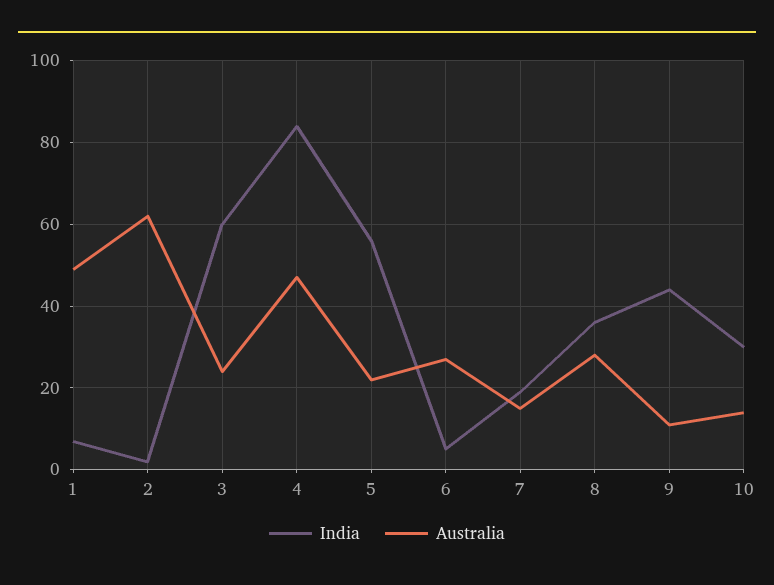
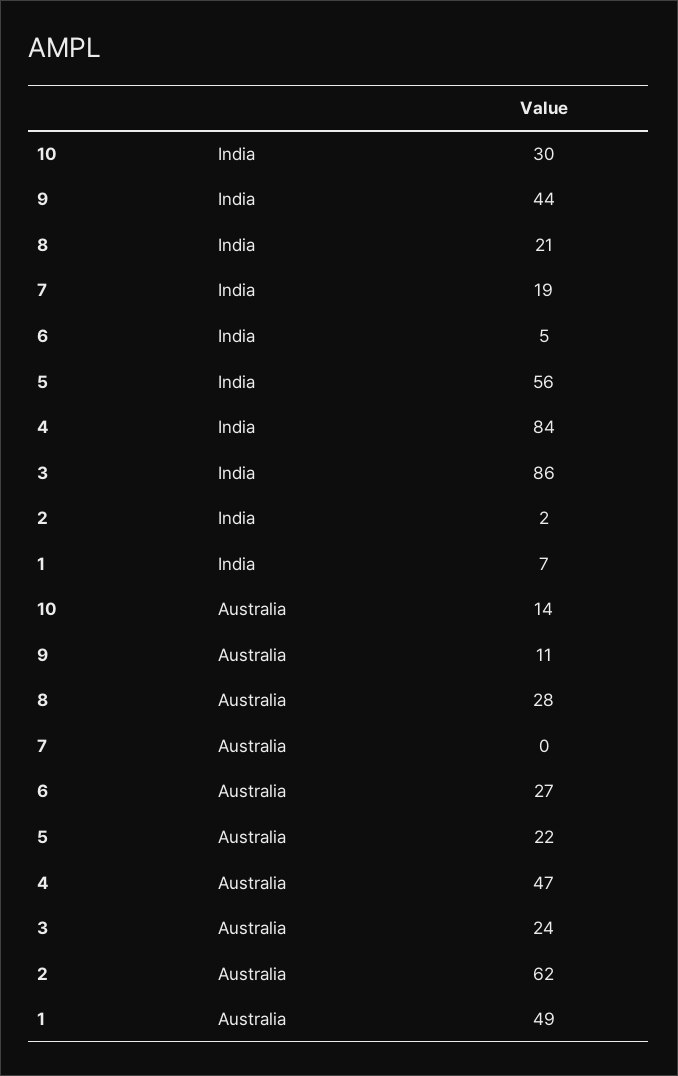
  {
    "India": {
      "1": 7,
      "2": 2,
-     "3": 60,
+     "3": 86,
      "4": 84,
      "5": 56,
      "6": 5,
      "7": 19,
-     "8": 35,
+     "8": 21,
      "9": 44,
      "10": 30
    },
    "Australia": {
      "1": 49,
      "2": 62,
      "3": 24,
      "4": 47,
      "5": 22,
      "6": 27,
-     "7": 15,
+     "7": 0,
      "8": 28,
      "9": 11,
      "10": 14
    }
  }

